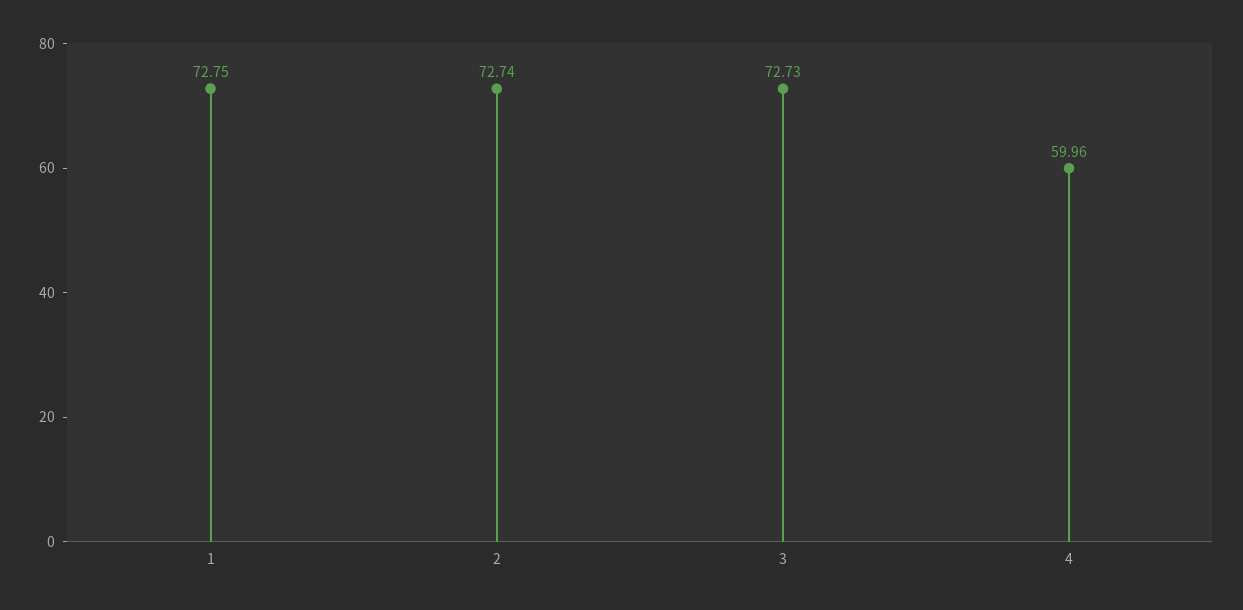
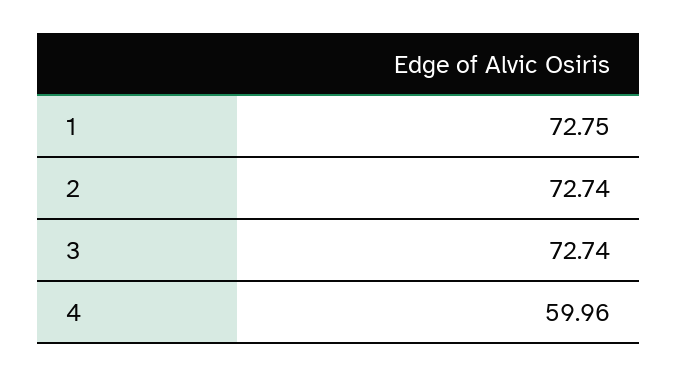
  {
    "1": 72.75,
    "2": 72.74,
-   "3": 72.73,
+   "3": 72.74,
    "4": 59.96
  }

